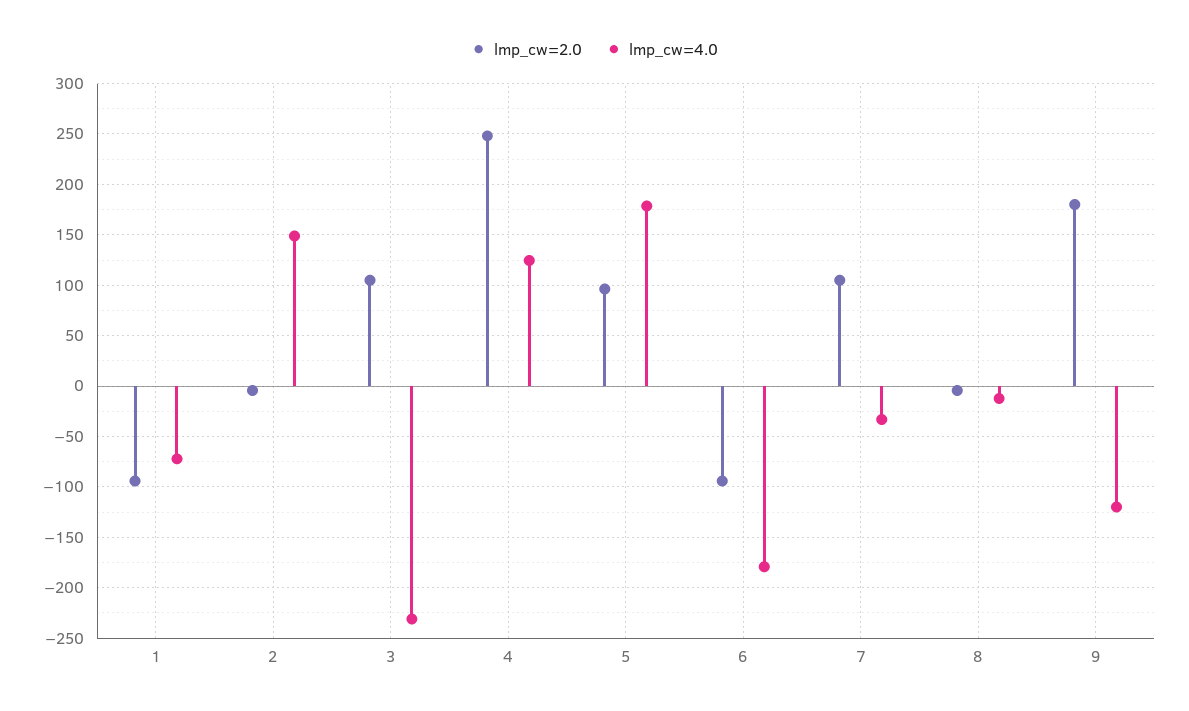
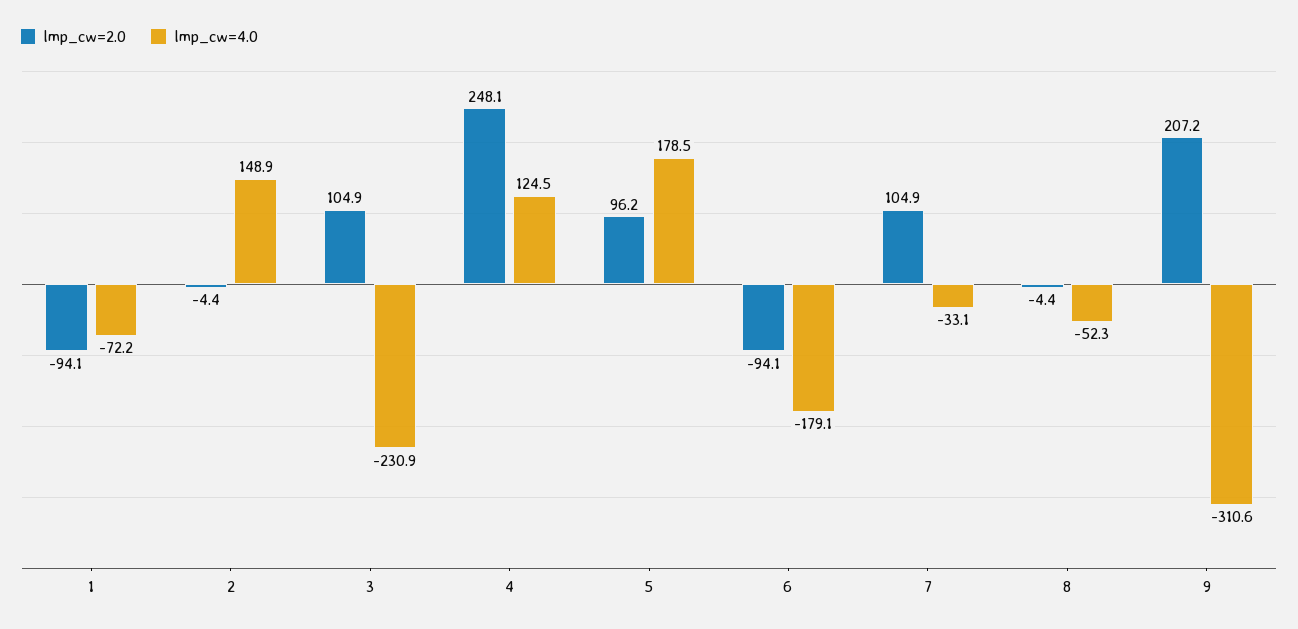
  {
    "lmp_cw=2.0": {
      "1": -94.1,
      "2": -4.4,
      "3": 104.9,
      "4": 248.1,
      "5": 96.2,
      "6": -94.1,
      "7": 104.9,
      "8": -4.4,
-     "9": 180
+     "9": 207.2
    },
    "lmp_cw=4.0": {
      "1": -72.2,
      "2": 148.9,
      "3": -230.9,
      "4": 124.5,
      "5": 178.5,
      "6": -179.1,
      "7": -33.1,
-     "8": -10,
+     "8": -52.3,
-     "9": -120
+     "9": -310.6
    }
  }

